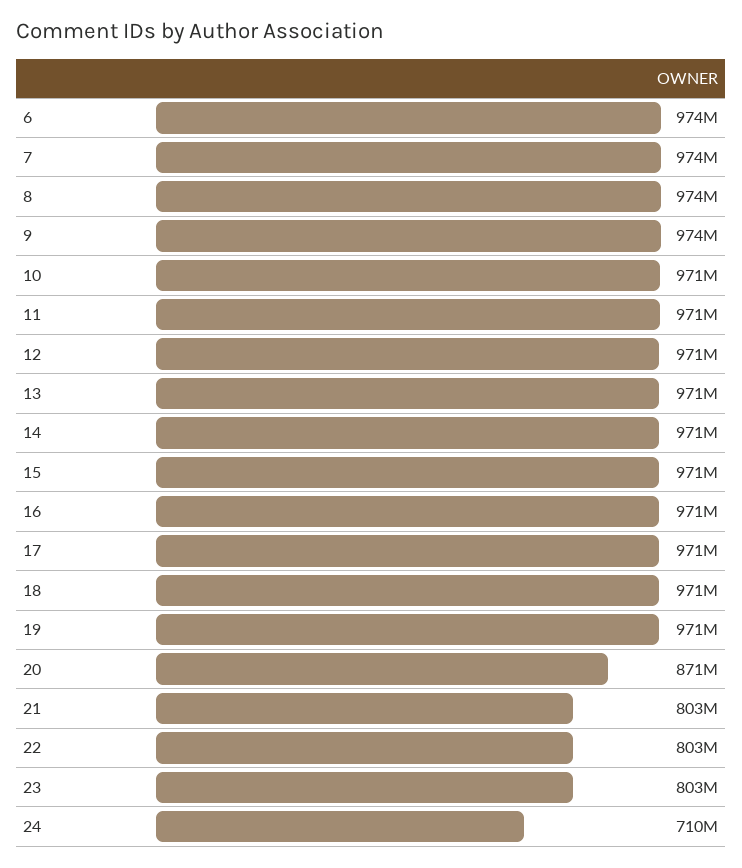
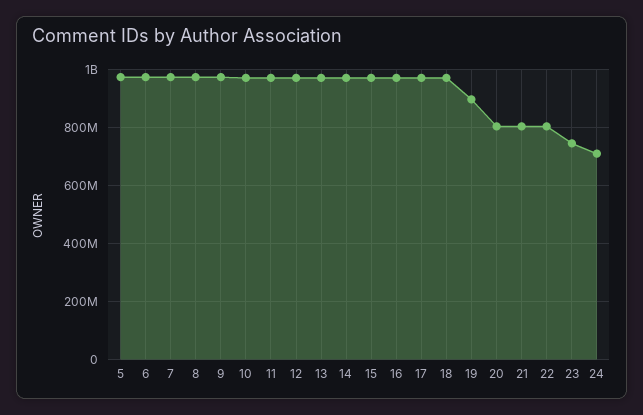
  {
    "6": 974000000,
    "7": 974000000,
    "8": 974000000,
    "9": 974000000,
    "10": 971000000,
    "11": 971000000,
    "12": 971000000,
    "13": 971000000,
    "14": 971000000,
    "15": 971000000,
    "16": 971000000,
    "17": 971000000,
    "18": 971000000,
-   "19": 971000000,
+   "19": 900000000,
-   "20": 871000000,
+   "20": 800000000,
    "21": 803000000,
    "22": 803000000,
-   "23": 803000000,
+   "23": 750000000,
-   "24": 710000000
+   "24": 710000000,
+   "5": 975000000
  }

